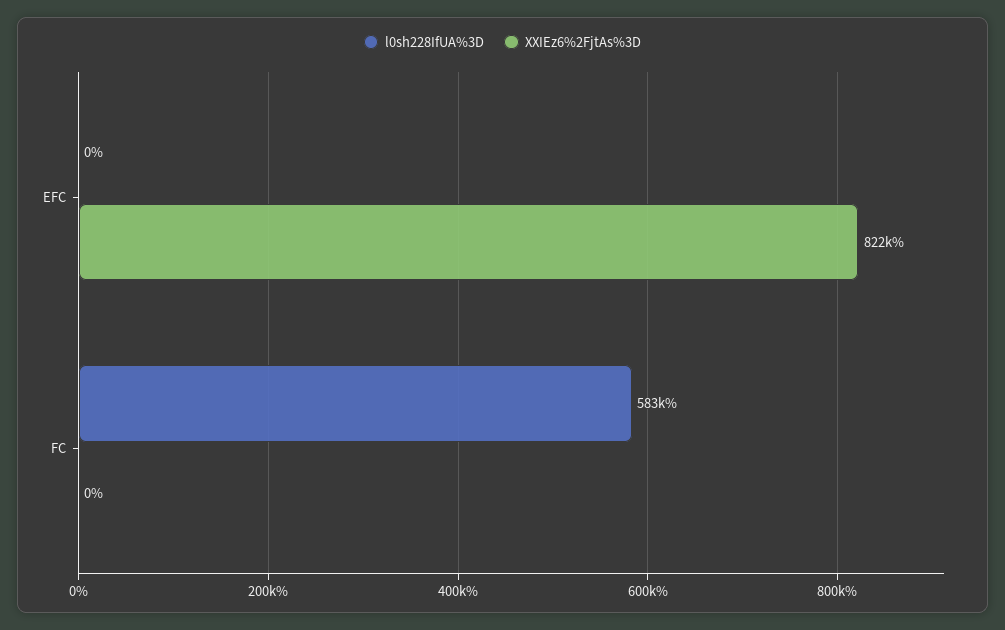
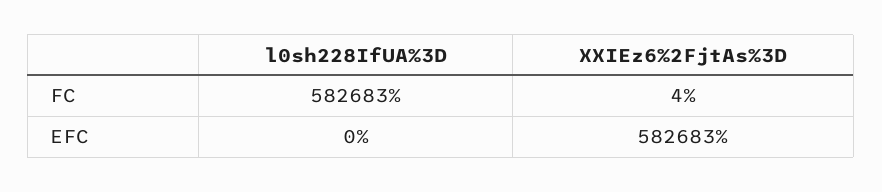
  {
    "l0sh228IfUA%3D": {
      "EFC": 0,
      "FC": 582683
    },
    "XXIEz6%2FjtAs%3D": {
-     "EFC": 822000,
+     "EFC": 582683,
-     "FC": 0
+     "FC": 4
    }
  }

